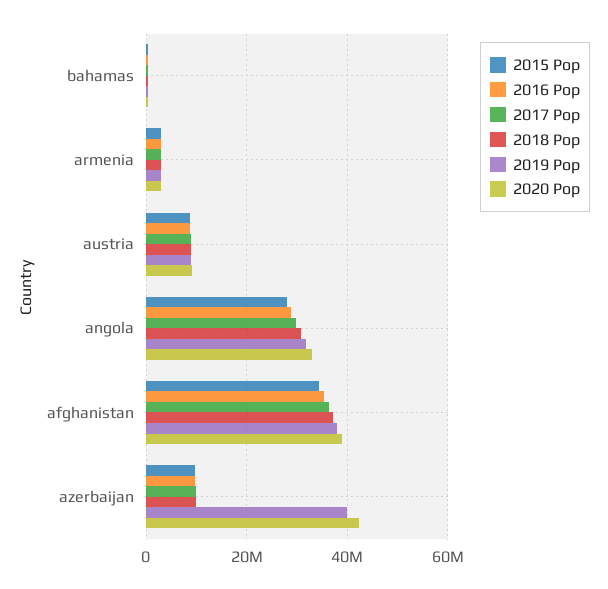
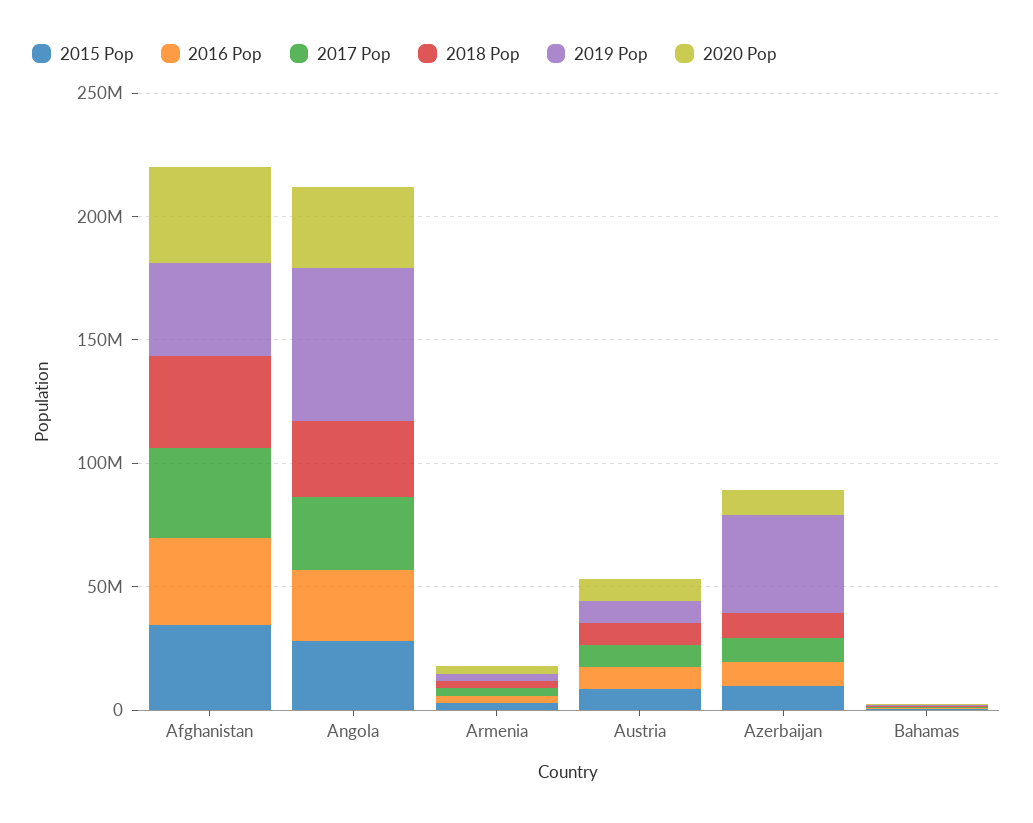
  {
    "2015 Pop": {
      "bahamas": 0,
      "armenia": 2000000,
      "austria": 8000000,
      "angola": 28000000,
      "afghanistan": 34000000,
      "azerbaijan": 10000000
    },
    "2016 Pop": {
      "bahamas": 0,
      "armenia": 2000000,
      "austria": 8000000,
      "angola": 28000000,
      "afghanistan": 36000000,
      "azerbaijan": 10000000
    },
    "2017 Pop": {
      "bahamas": 0,
      "armenia": 2000000,
      "austria": 8000000,
      "angola": 30000000,
      "afghanistan": 36000000,
      "azerbaijan": 10000000
    },
    "2018 Pop": {
      "bahamas": 0,
      "armenia": 2000000,
      "austria": 8000000,
      "angola": 30000000,
      "afghanistan": 38000000,
      "azerbaijan": 10000000
    },
    "2019 Pop": {
      "bahamas": 0,
      "armenia": 2000000,
      "austria": 8000000,
-     "angola": 32000000,
+     "angola": 60000000,
      "afghanistan": 38000000,
      "azerbaijan": 40000000
    },
    "2020 Pop": {
      "bahamas": 0,
      "armenia": 2000000,
      "austria": 10000000,
      "angola": 32000000,
      "afghanistan": 38000000,
-     "azerbaijan": 42000000
+     "azerbaijan": 10000000
    }
  }

